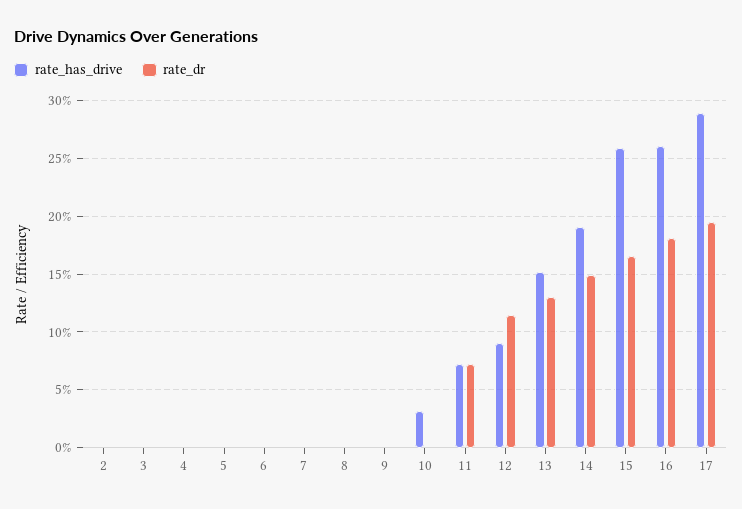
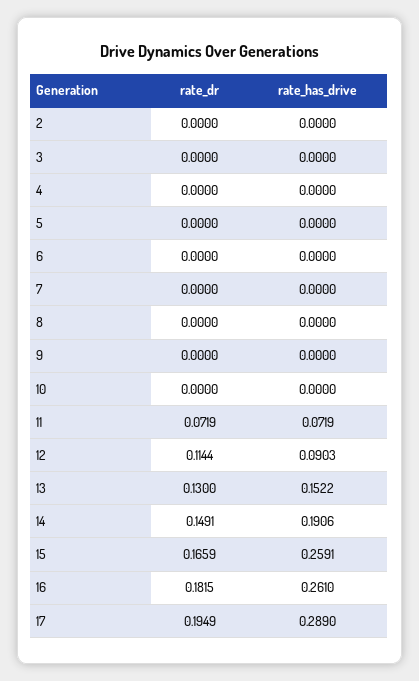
  {
    "rate_has_drive": {
      "2": 0,
      "3": 0,
      "4": 0,
      "5": 0,
      "6": 0,
      "7": 0,
      "8": 0,
      "9": 0,
-     "10": 0.03,
+     "10": 0,
      "11": 0.0719,
      "12": 0.0903,
      "13": 0.1522,
      "14": 0.1906,
      "15": 0.2591,
      "16": 0.261,
      "17": 0.289
    },
    "rate_dr": {
      "2": 0,
      "3": 0,
      "4": 0,
      "5": 0,
      "6": 0,
      "7": 0,
      "8": 0,
      "9": 0,
      "10": 0,
      "11": 0.0719,
      "12": 0.1144,
      "13": 0.13,
      "14": 0.1491,
      "15": 0.1659,
      "16": 0.1815,
      "17": 0.1949
    }
  }

